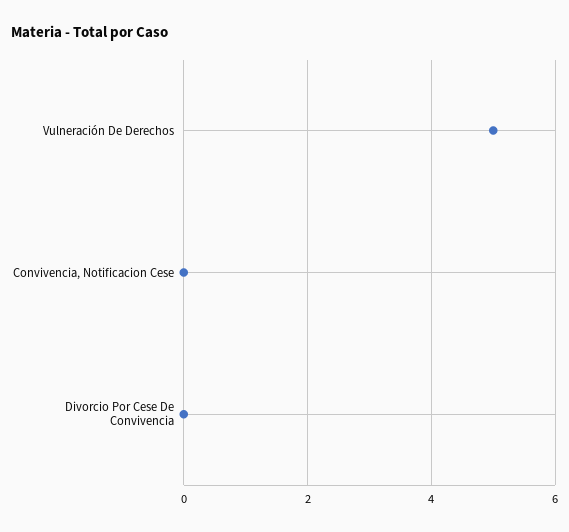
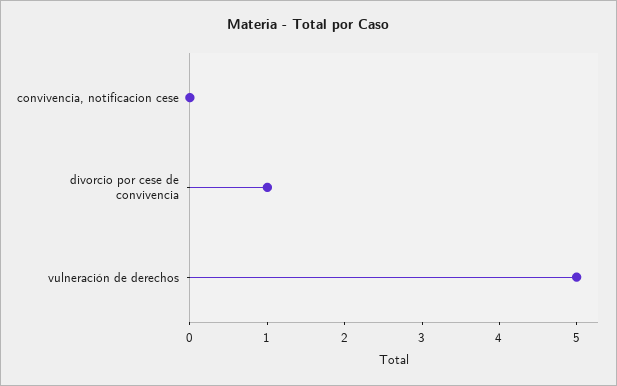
  {
    "Vulneración De Derechos": 5,
    "Convivencia, Notificacion Cese": 0,
-   "Divorcio Por Cese De Convivencia": 0
+   "Divorcio Por Cese De Convivencia": 1
  }

